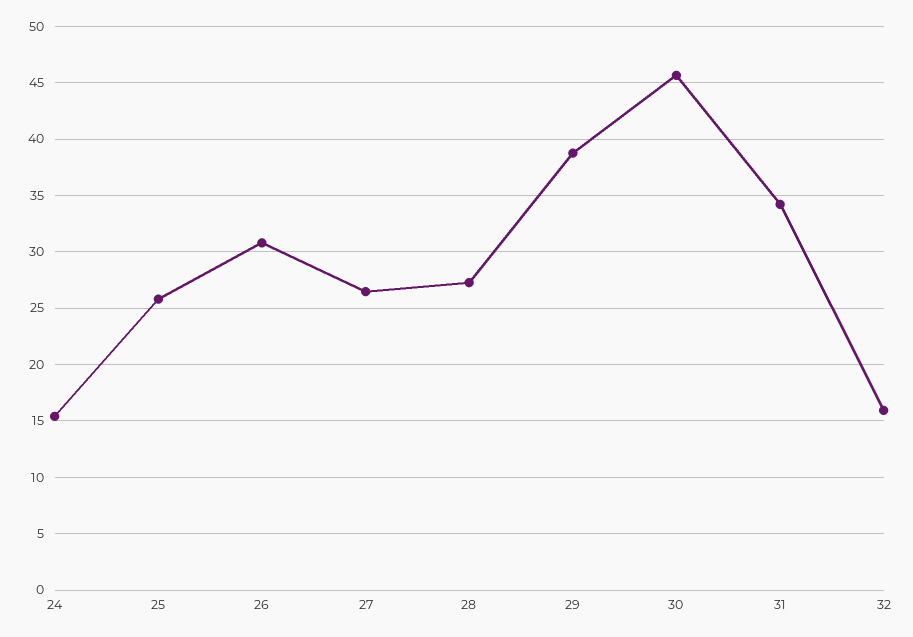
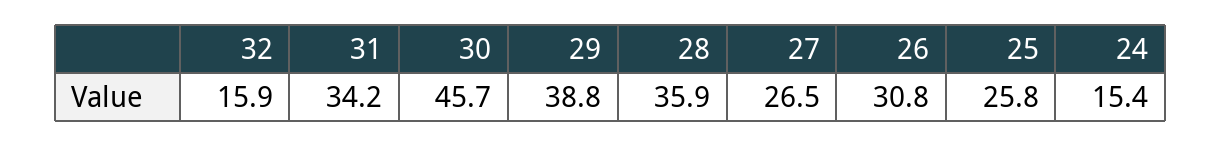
  {
    "24": 15.4,
    "25": 25.8,
    "26": 30.8,
    "27": 26.5,
-   "28": 27,
+   "28": 35.9,
    "29": 38.8,
    "30": 45.7,
    "31": 34.2,
    "32": 15.9
  }

